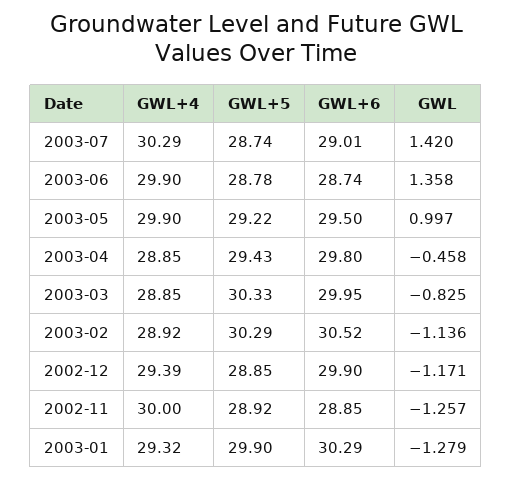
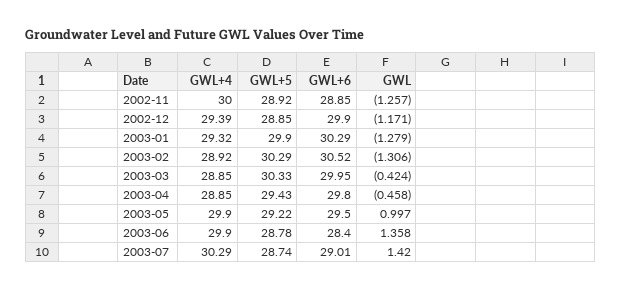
  {
    "GWL+4": {
      "2003-07": 30.29,
      "2003-06": 29.9,
      "2003-05": 29.9,
      "2003-04": 28.85,
      "2003-03": 28.85,
      "2003-02": 28.92,
      "2002-12": 29.39,
      "2002-11": 30,
      "2003-01": 29.32
    },
    "GWL+5": {
      "2003-07": 28.74,
      "2003-06": 28.78,
      "2003-05": 29.22,
      "2003-04": 29.43,
      "2003-03": 30.33,
      "2003-02": 30.29,
      "2002-12": 28.85,
      "2002-11": 28.92,
      "2003-01": 29.9
    },
    "GWL+6": {
      "2003-07": 29.01,
-     "2003-06": 28.74,
+     "2003-06": 28.4,
      "2003-05": 29.5,
      "2003-04": 29.8,
      "2003-03": 29.95,
      "2003-02": 30.52,
      "2002-12": 29.9,
      "2002-11": 28.85,
      "2003-01": 30.29
    },
    "GWL": {
      "2003-07": 1.42,
      "2003-06": 1.358,
      "2003-05": 0.997,
      "2003-04": -0.458,
-     "2003-03": -0.825,
+     "2003-03": -0.424,
-     "2003-02": -1.136,
+     "2003-02": -1.306,
      "2002-12": -1.171,
      "2002-11": -1.257,
      "2003-01": -1.279
    }
  }

